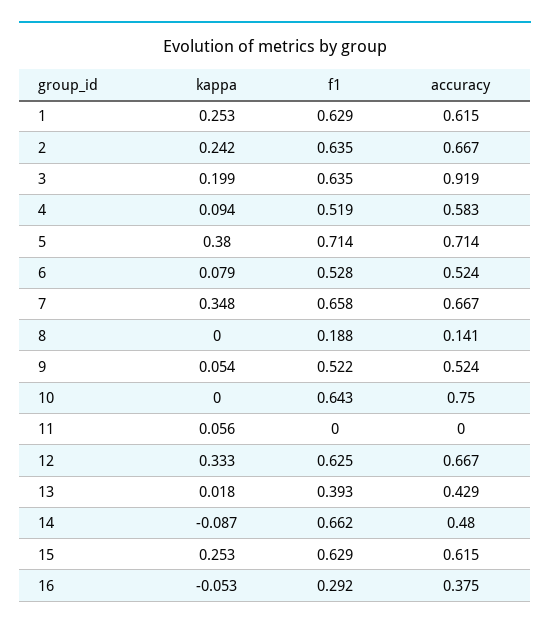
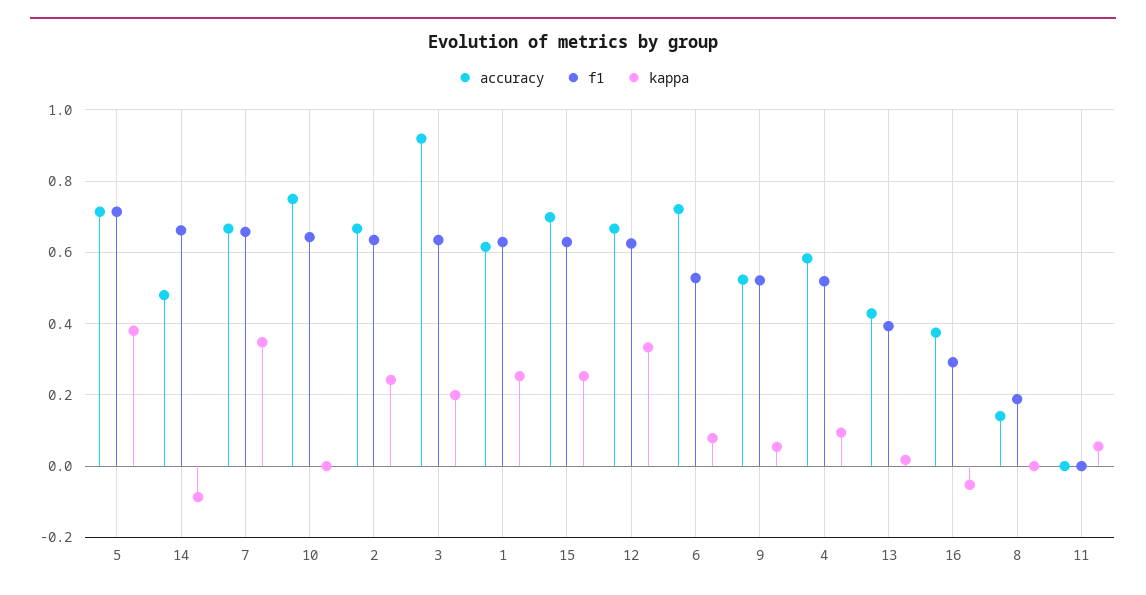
  {
    "kappa": {
      "1": 0.253,
      "2": 0.242,
      "3": 0.199,
      "4": 0.094,
      "5": 0.38,
      "6": 0.079,
      "7": 0.348,
      "8": 0,
      "9": 0.054,
      "10": 0,
      "11": 0.056,
      "12": 0.333,
      "13": 0.018,
      "14": -0.087,
      "15": 0.253,
      "16": -0.053
    },
    "f1": {
      "1": 0.629,
      "2": 0.635,
      "3": 0.635,
      "4": 0.519,
      "5": 0.714,
      "6": 0.528,
      "7": 0.658,
      "8": 0.188,
      "9": 0.522,
      "10": 0.643,
      "11": 0,
      "12": 0.625,
      "13": 0.393,
      "14": 0.662,
      "15": 0.629,
      "16": 0.292
    },
    "accuracy": {
      "1": 0.615,
      "2": 0.667,
      "3": 0.919,
      "4": 0.583,
      "5": 0.714,
-     "6": 0.524,
+     "6": 0.72,
      "7": 0.667,
      "8": 0.141,
      "9": 0.524,
      "10": 0.75,
      "11": 0,
      "12": 0.667,
      "13": 0.429,
      "14": 0.48,
-     "15": 0.615,
+     "15": 0.7,
      "16": 0.375
    }
  }

